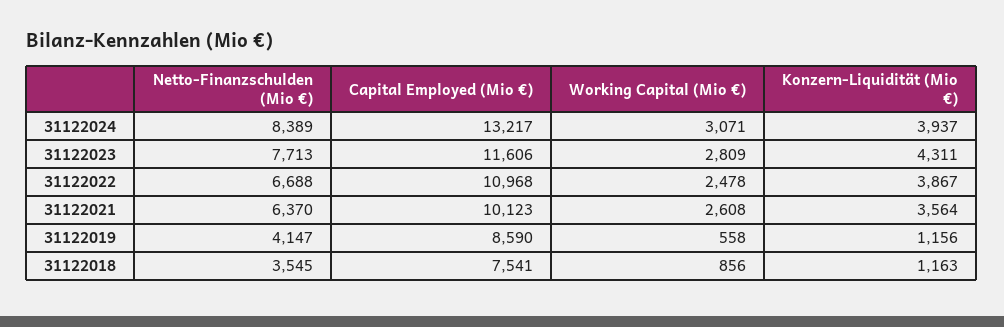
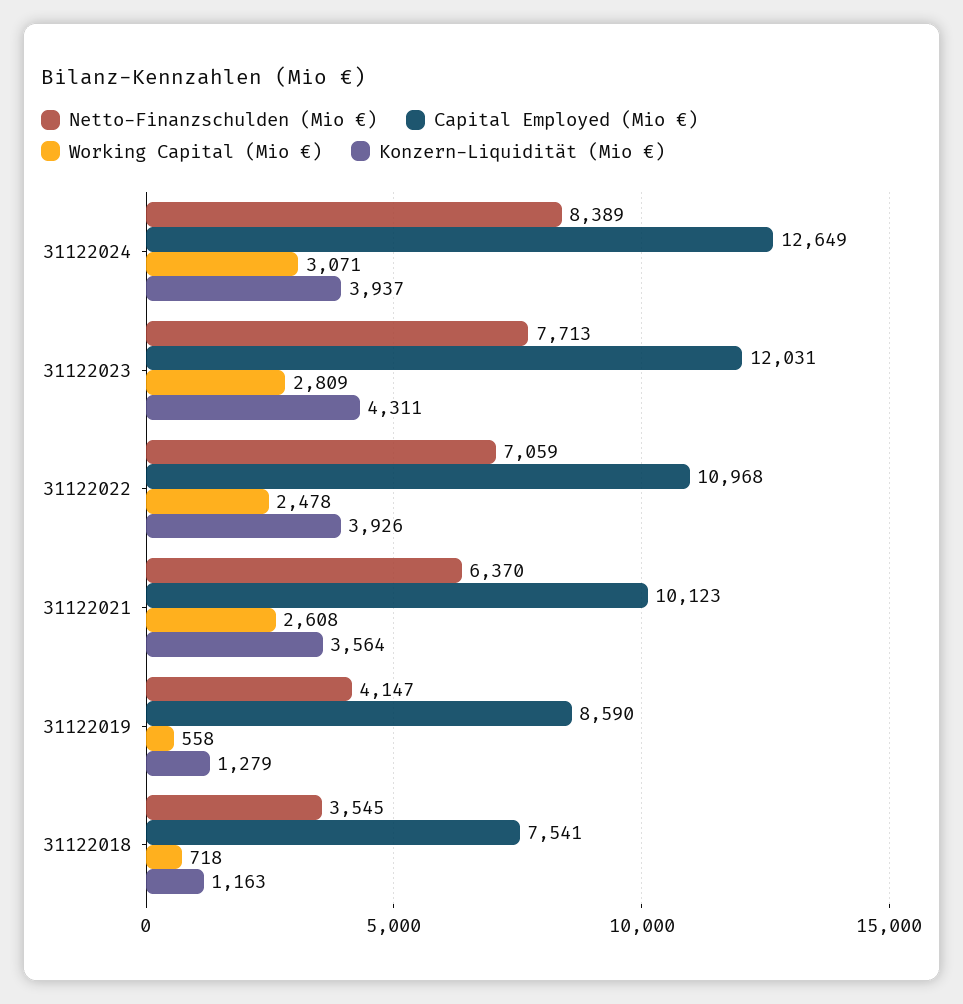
  {
    "Netto-Finanzschulden (Mio €)": {
      "31122024": 8389,
      "31122023": 7713,
-     "31122022": 6688,
+     "31122022": 7059,
      "31122021": 6370,
      "31122019": 4147,
      "31122018": 3545
    },
    "Capital Employed (Mio €)": {
-     "31122024": 13217,
+     "31122024": 12649,
-     "31122023": 11606,
+     "31122023": 12031,
      "31122022": 10968,
      "31122021": 10123,
      "31122019": 8590,
      "31122018": 7541
    },
    "Working Capital (Mio €)": {
      "31122024": 3071,
      "31122023": 2809,
      "31122022": 2478,
      "31122021": 2608,
      "31122019": 558,
-     "31122018": 856
+     "31122018": 718
    },
    "Konzern-Liquidität (Mio €)": {
      "31122024": 3937,
      "31122023": 4311,
-     "31122022": 3867,
+     "31122022": 3926,
      "31122021": 3564,
-     "31122019": 1156,
+     "31122019": 1279,
      "31122018": 1163
    }
  }

